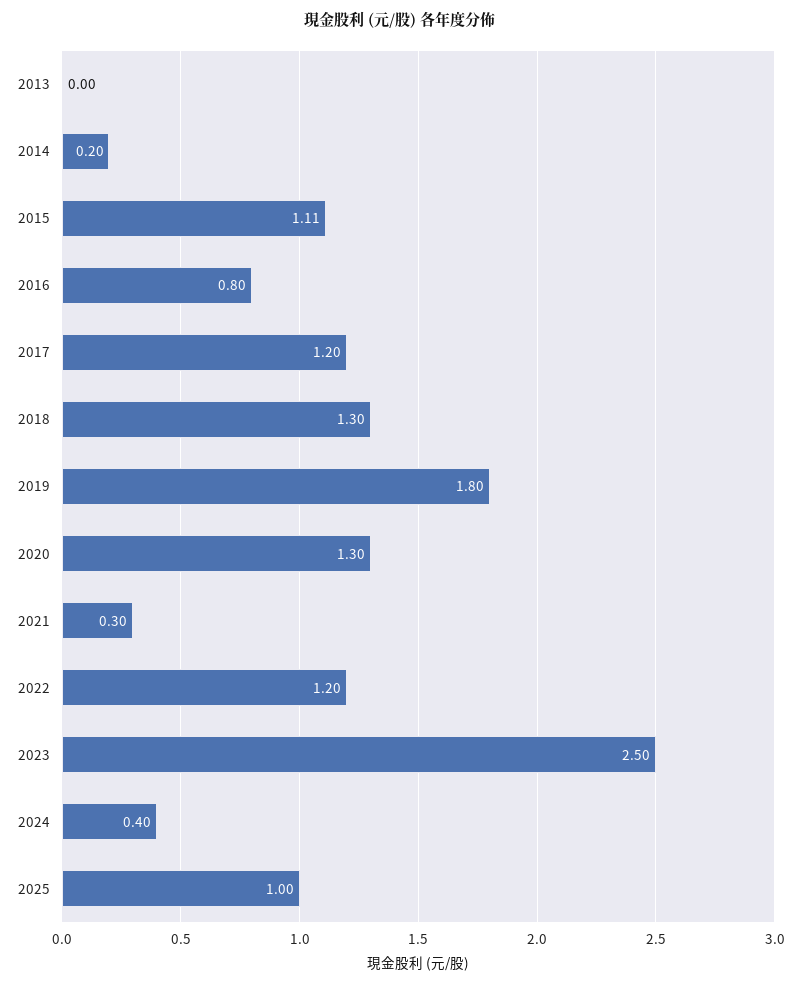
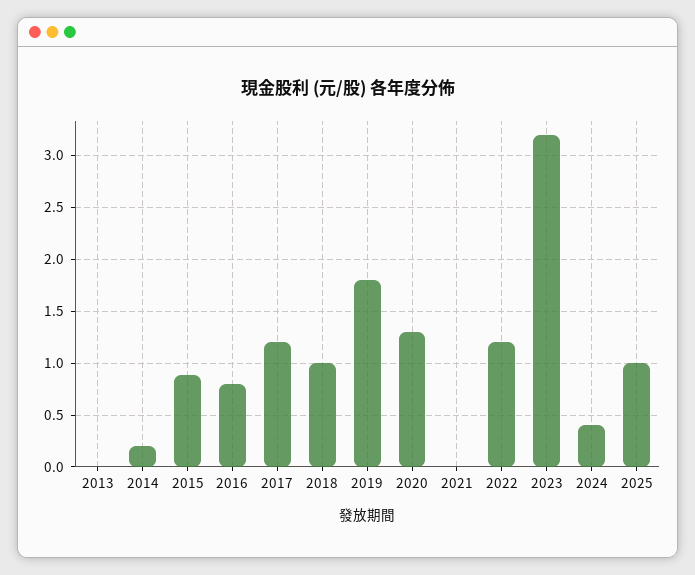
  {
    "2013": 0,
    "2014": 0.2,
-   "2015": 1.11,
+   "2015": 0.9,
    "2016": 0.8,
    "2017": 1.2,
-   "2018": 1.3,
+   "2018": 1,
    "2019": 1.8,
    "2020": 1.3,
-   "2021": 0.3,
+   "2021": 0,
    "2022": 1.2,
-   "2023": 2.5,
+   "2023": 3.2,
    "2024": 0.4,
    "2025": 1
  }

